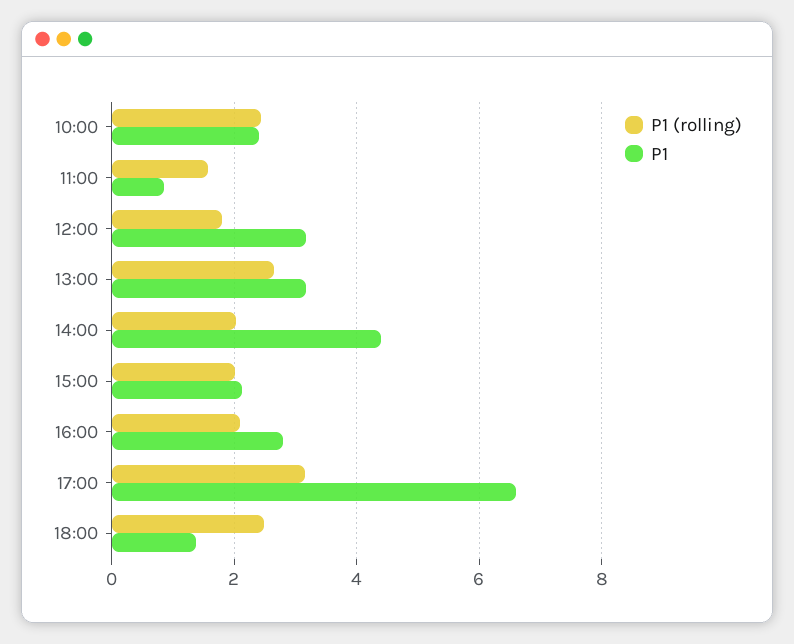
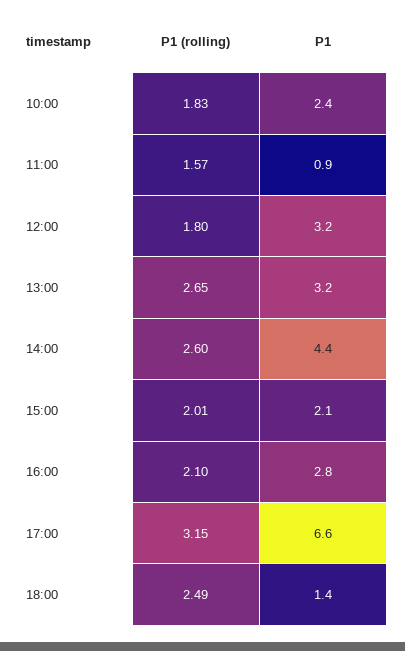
  {
    "P1 (rolling)": {
-     "10:00": 2.4,
+     "10:00": 1.83,
      "11:00": 1.57,
      "12:00": 1.8,
      "13:00": 2.65,
-     "14:00": 2,
+     "14:00": 2.6,
      "15:00": 2.01,
      "16:00": 2.1,
      "17:00": 3.15,
      "18:00": 2.49
    },
    "P1": {
      "10:00": 2.4,
      "11:00": 0.9,
      "12:00": 3.2,
      "13:00": 3.2,
      "14:00": 4.4,
      "15:00": 2.1,
      "16:00": 2.8,
      "17:00": 6.6,
      "18:00": 1.4
    }
  }

